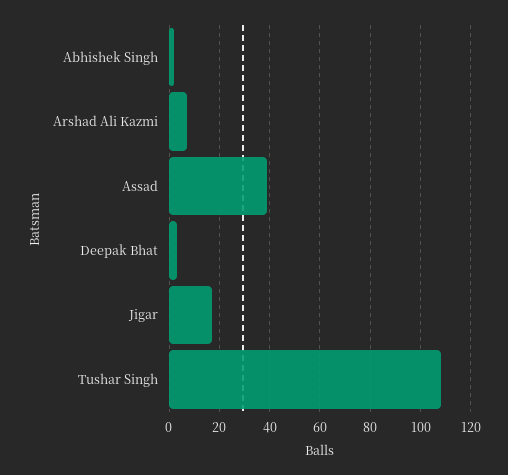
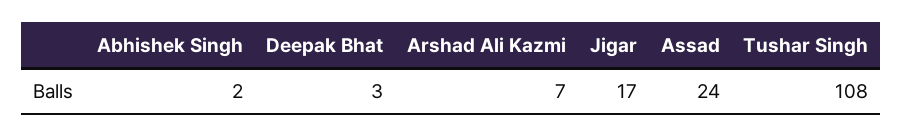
  {
    "Abhishek Singh": 2,
    "Arshad Ali Kazmi": 7,
-   "Assad": 40,
+   "Assad": 24,
    "Deepak Bhat": 3,
    "Jigar": 17,
    "Tushar Singh": 108
  }

